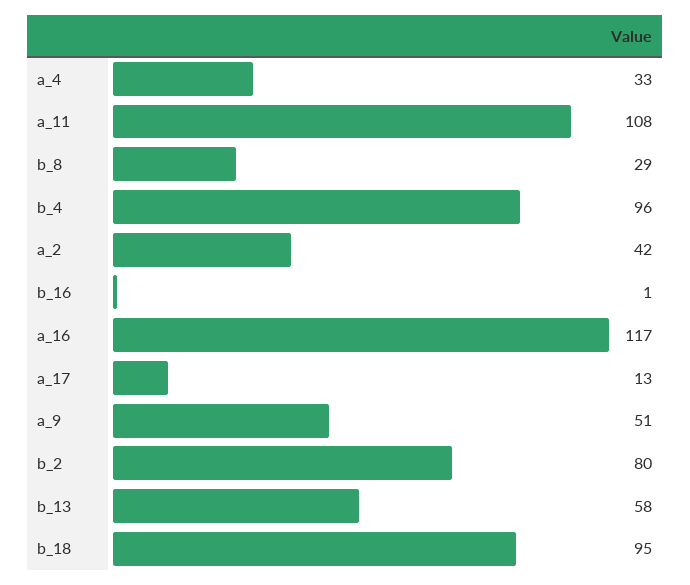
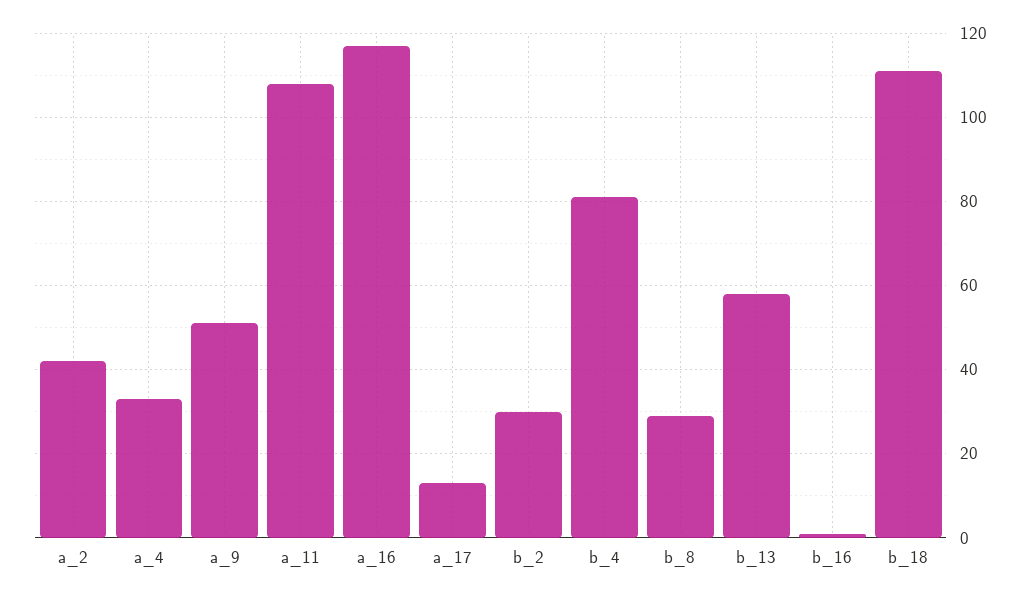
  {
    "a_4": 33,
    "a_11": 108,
    "b_8": 29,
-   "b_4": 96,
+   "b_4": 80,
    "a_2": 42,
    "b_16": 1,
    "a_16": 117,
    "a_17": 13,
    "a_9": 51,
-   "b_2": 80,
+   "b_2": 30,
    "b_13": 58,
-   "b_18": 95
+   "b_18": 110
  }

